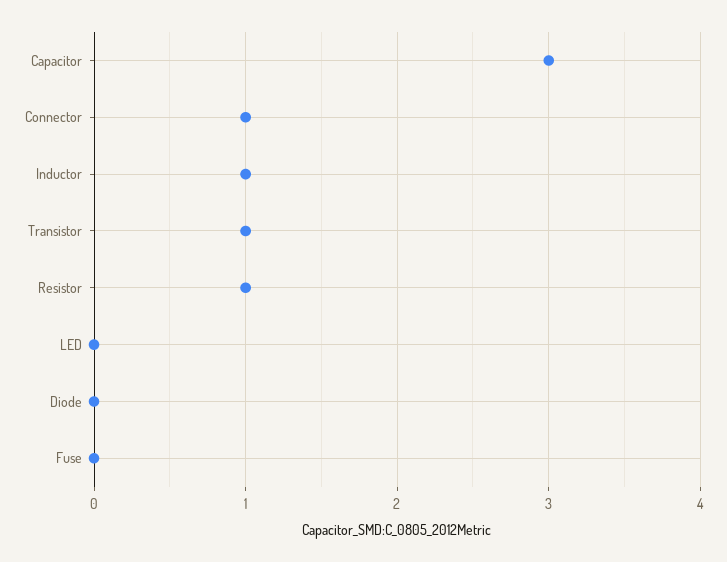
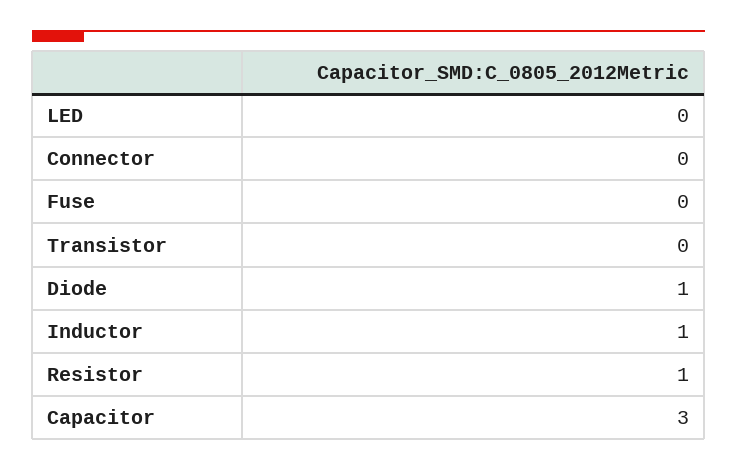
  {
    "Capacitor": 3,
-   "Connector": 1,
+   "Connector": 0,
    "Inductor": 1,
-   "Transistor": 1,
+   "Transistor": 0,
    "Resistor": 1,
    "LED": 0,
-   "Diode": 0,
+   "Diode": 1,
    "Fuse": 0
  }

